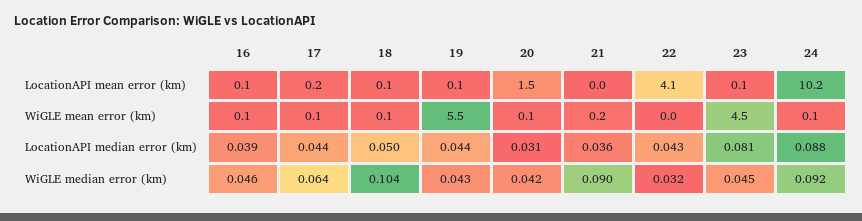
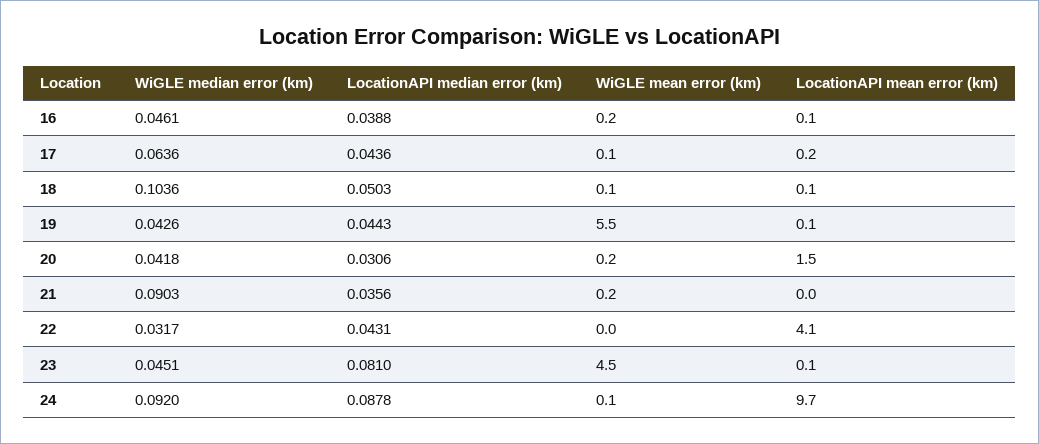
  {
    "16": {
      "LocationAPI mean error (km)": 0.1,
-     "WiGLE mean error (km)": 0.1,
+     "WiGLE mean error (km)": 0.2,
      "LocationAPI median error (km)": 0.0388,
      "WiGLE median error (km)": 0.0461
    },
    "17": {
      "LocationAPI mean error (km)": 0.2,
      "WiGLE mean error (km)": 0.1,
      "LocationAPI median error (km)": 0.0436,
      "WiGLE median error (km)": 0.0636
    },
    "18": {
      "LocationAPI mean error (km)": 0.1,
      "WiGLE mean error (km)": 0.1,
      "LocationAPI median error (km)": 0.0503,
      "WiGLE median error (km)": 0.1036
    },
    "19": {
      "LocationAPI mean error (km)": 0.1,
      "WiGLE mean error (km)": 5.5,
      "LocationAPI median error (km)": 0.0443,
      "WiGLE median error (km)": 0.0426
    },
    "20": {
      "LocationAPI mean error (km)": 1.5,
-     "WiGLE mean error (km)": 0.1,
+     "WiGLE mean error (km)": 0.2,
      "LocationAPI median error (km)": 0.0306,
      "WiGLE median error (km)": 0.0418
    },
    "21": {
      "LocationAPI mean error (km)": 0,
      "WiGLE mean error (km)": 0.2,
      "LocationAPI median error (km)": 0.0356,
      "WiGLE median error (km)": 0.0903
    },
    "22": {
      "LocationAPI mean error (km)": 4.1,
      "WiGLE mean error (km)": 0,
      "LocationAPI median error (km)": 0.0431,
      "WiGLE median error (km)": 0.0317
    },
    "23": {
      "LocationAPI mean error (km)": 0.1,
      "WiGLE mean error (km)": 4.5,
      "LocationAPI median error (km)": 0.081,
      "WiGLE median error (km)": 0.0451
    },
    "24": {
-     "LocationAPI mean error (km)": 10.2,
+     "LocationAPI mean error (km)": 9.7,
      "WiGLE mean error (km)": 0.1,
      "LocationAPI median error (km)": 0.0878,
      "WiGLE median error (km)": 0.092
    }
  }

